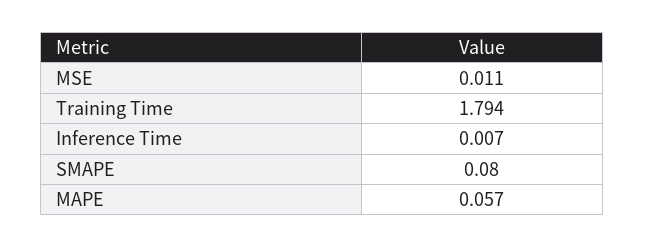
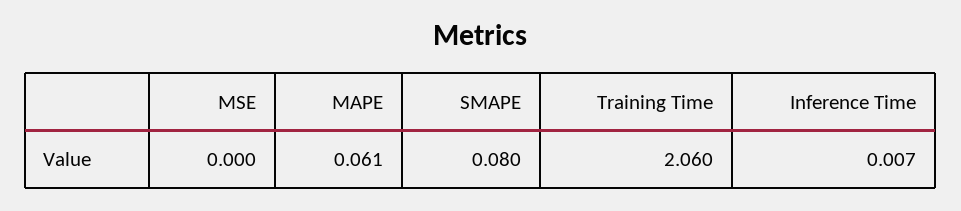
  {
-   "MSE": 0.011,
+   "MSE": 0,
-   "Training Time": 1.794,
+   "Training Time": 2.06,
    "Inference Time": 0.007,
    "SMAPE": 0.08,
-   "MAPE": 0.057
+   "MAPE": 0.061
  }

